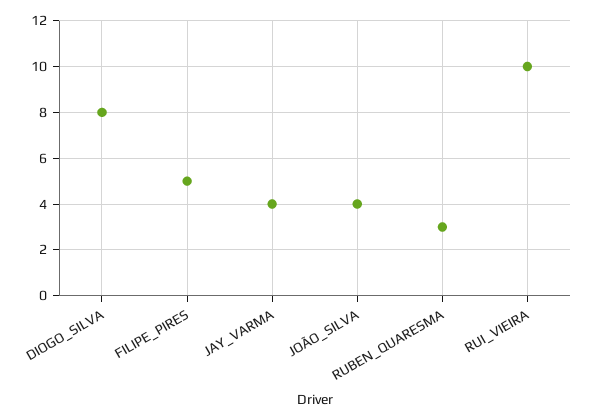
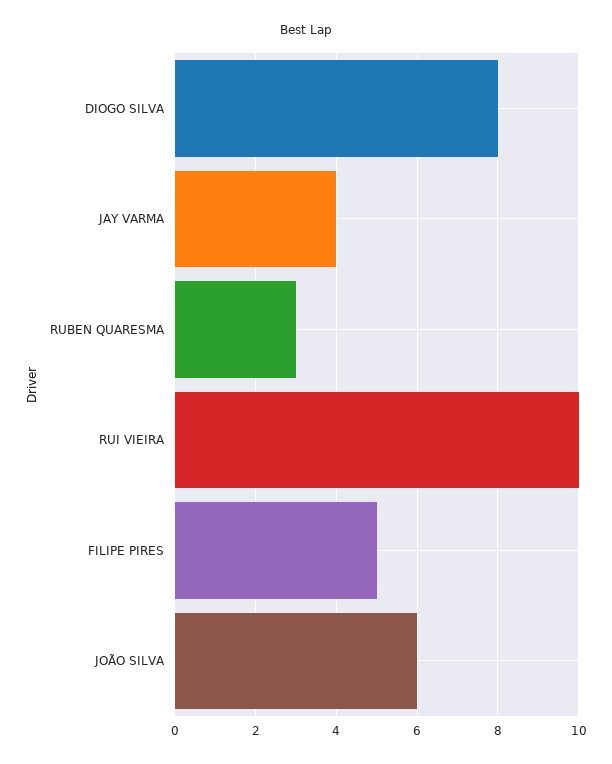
  {
    "DIOGO_SILVA": 8,
    "FILIPE_PIRES": 5,
    "JAY_VARMA": 4,
-   "JOÃO_SILVA": 4,
+   "JOÃO_SILVA": 6,
    "RUBEN_QUARESMA": 3,
    "RUI_VIEIRA": 10
  }

